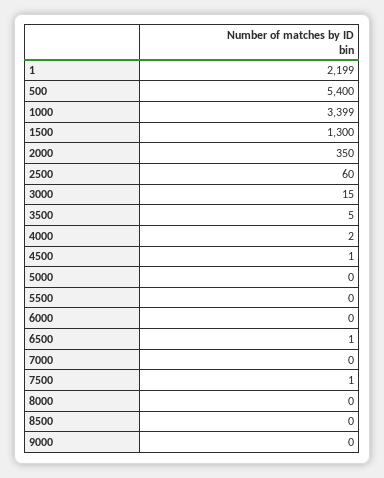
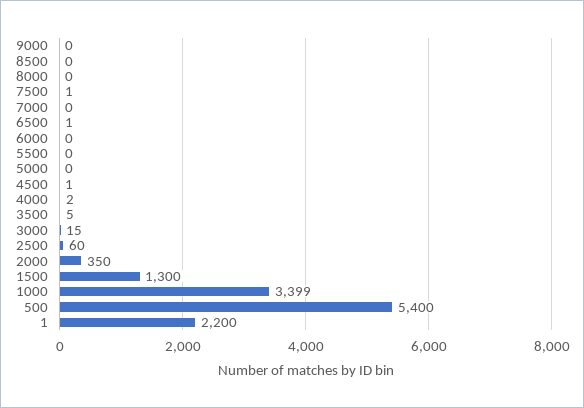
  {
-   "1": 2199,
+   "1": 2200,
    "500": 5400,
    "1000": 3399,
    "1500": 1300,
    "2000": 350,
    "2500": 60,
    "3000": 15,
    "3500": 5,
    "4000": 2,
    "4500": 1,
    "5000": 0,
    "5500": 0,
    "6000": 0,
    "6500": 1,
    "7000": 0,
    "7500": 1,
    "8000": 0,
    "8500": 0,
    "9000": 0
  }

